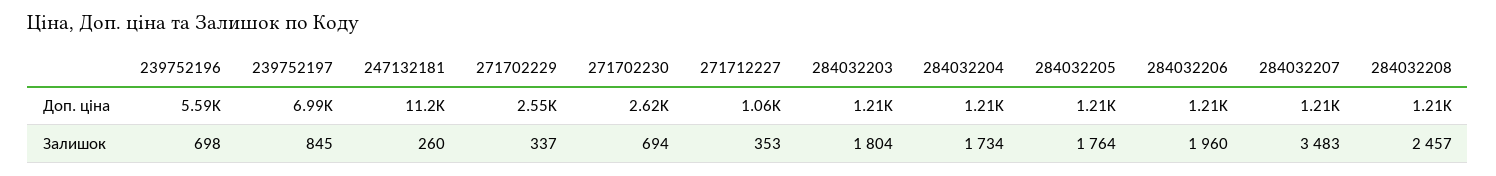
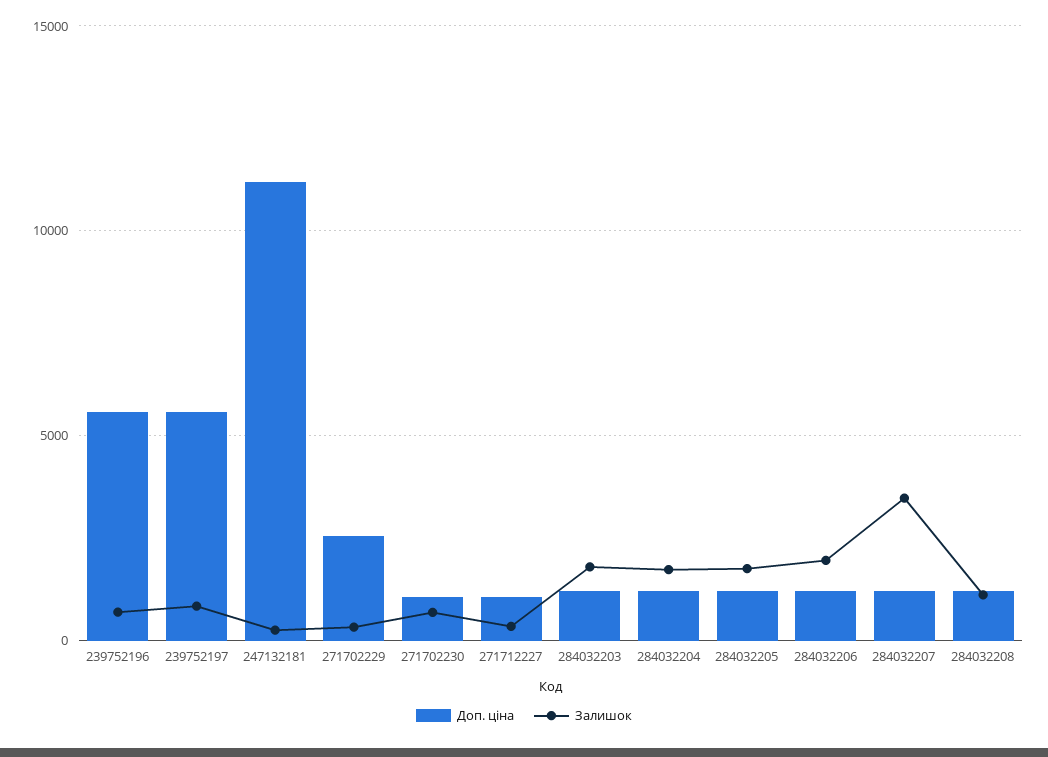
  {
    "Доп. ціна": {
      "239752196": 5590,
-     "239752197": 6990,
+     "239752197": 5500,
      "247132181": 11200,
      "271702229": 2550,
-     "271702230": 2620,
+     "271702230": 1000,
      "271712227": 1060,
      "284032203": 1210,
      "284032204": 1210,
      "284032205": 1210,
      "284032206": 1210,
      "284032207": 1210,
      "284032208": 1210
    },
    "Залишок": {
      "239752196": 698,
      "239752197": 845,
      "247132181": 260,
      "271702229": 337,
      "271702230": 694,
      "271712227": 353,
      "284032203": 1804,
      "284032204": 1734,
      "284032205": 1764,
      "284032206": 1960,
      "284032207": 3483,
-     "284032208": 2457
+     "284032208": 1000
    }
  }

